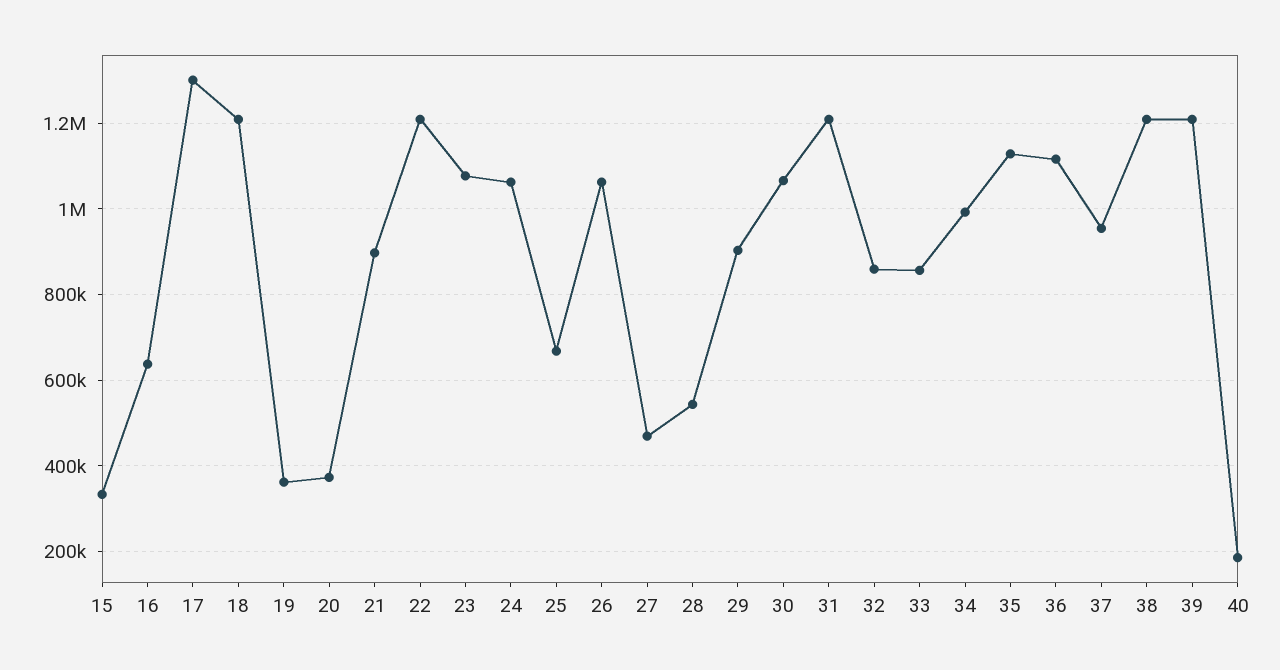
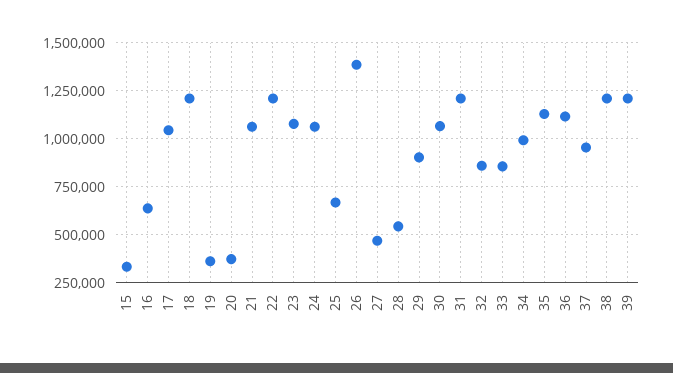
  {
    "15": 340000,
    "16": 640000,
-   "17": 1300000,
+   "17": 1050000,
    "18": 1200000,
    "19": 360000,
    "20": 380000,
-   "21": 900000,
+   "21": 1050000,
    "22": 1200000,
    "23": 1080000,
    "24": 1060000,
    "25": 660000,
-   "26": 1060000,
+   "26": 1400000,
    "27": 460000,
    "28": 540000,
    "29": 900000,
    "30": 1060000,
    "31": 1200000,
    "32": 860000,
    "33": 860000,
    "34": 1000000,
    "35": 1120000,
    "36": 1120000,
    "37": 960000,
    "38": 1200000,
-   "39": 1200000,
+   "39": 1200000
-   "40": 180000
  }

